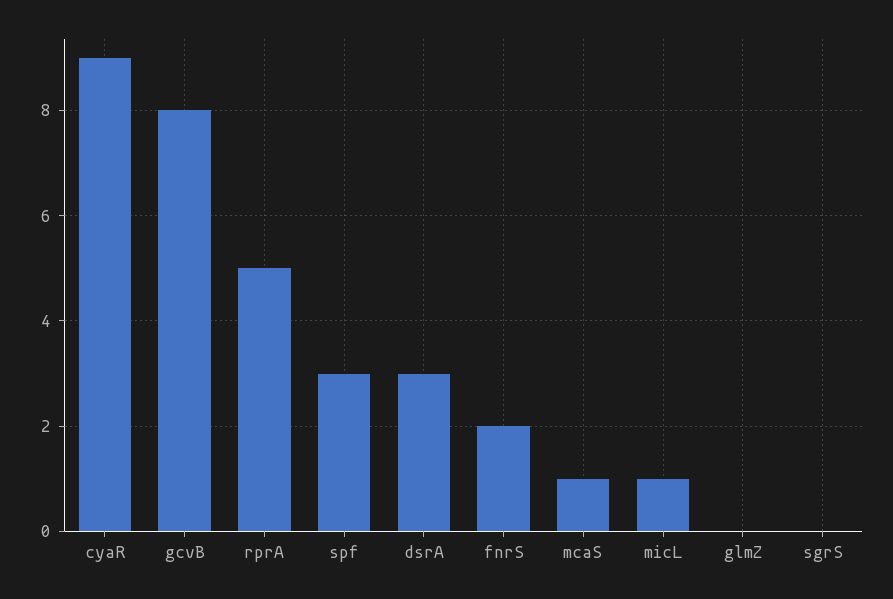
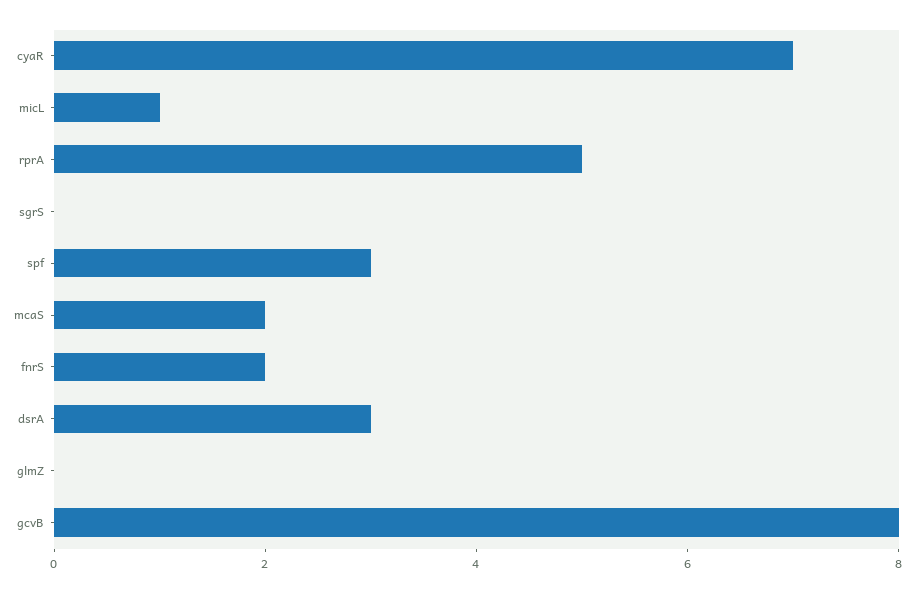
  {
-   "cyaR": 9,
+   "cyaR": 7,
    "gcvB": 8,
    "rprA": 5,
    "spf": 3,
    "dsrA": 3,
    "fnrS": 2,
-   "mcaS": 1,
+   "mcaS": 2,
    "micL": 1,
    "glmZ": 0,
    "sgrS": 0
  }

